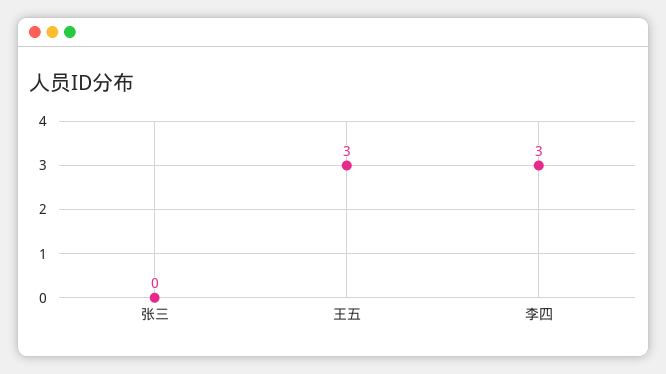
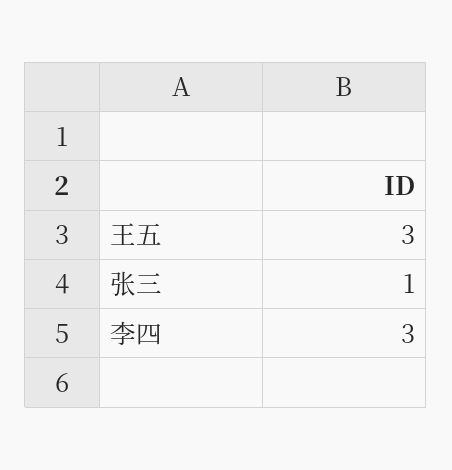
  {
-   "张三": 0,
+   "张三": 1,
    "王五": 3,
    "李四": 3
  }

